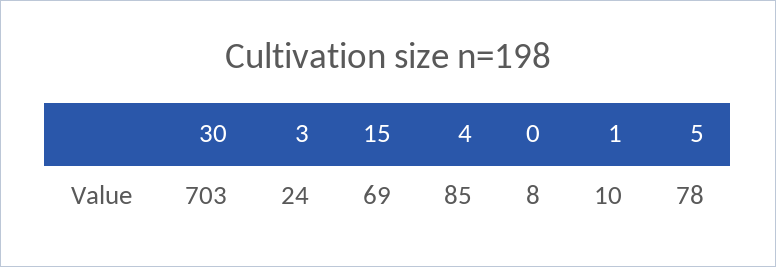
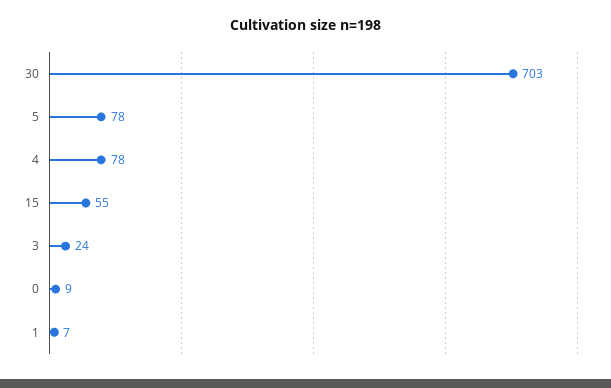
  {
    "30": 703,
    "3": 24,
-   "15": 69,
+   "15": 55,
-   "4": 85,
+   "4": 78,
-   "0": 8,
+   "0": 9,
-   "1": 10,
+   "1": 7,
    "5": 78
  }

